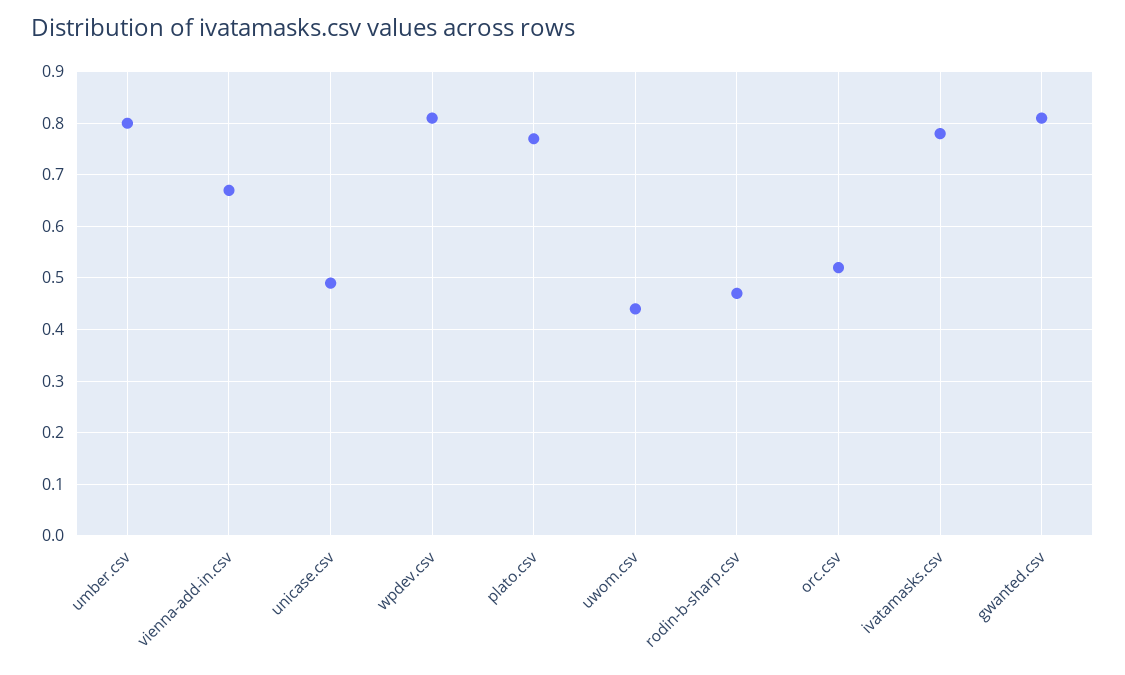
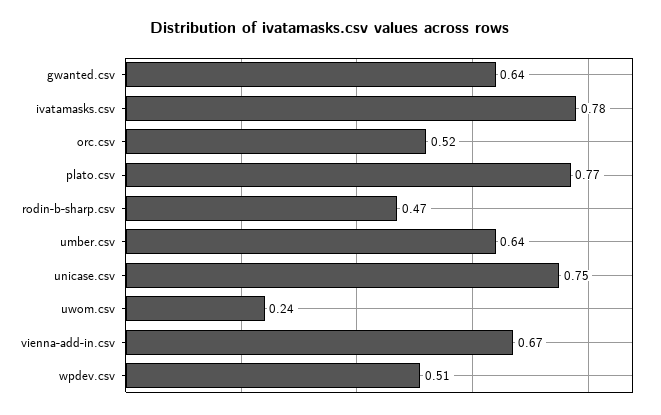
  {
-   "umber.csv": 0.8,
+   "umber.csv": 0.64,
    "vienna-add-in.csv": 0.67,
-   "unicase.csv": 0.5,
+   "unicase.csv": 0.75,
-   "wpdev.csv": 0.8,
+   "wpdev.csv": 0.51,
    "plato.csv": 0.77,
-   "uwom.csv": 0.45,
+   "uwom.csv": 0.24,
    "rodin-b-sharp.csv": 0.47,
    "orc.csv": 0.52,
    "ivatamasks.csv": 0.78,
-   "gwanted.csv": 0.8
+   "gwanted.csv": 0.64
  }

